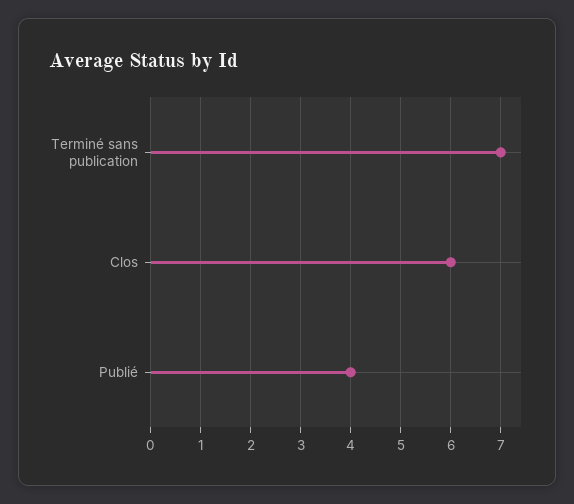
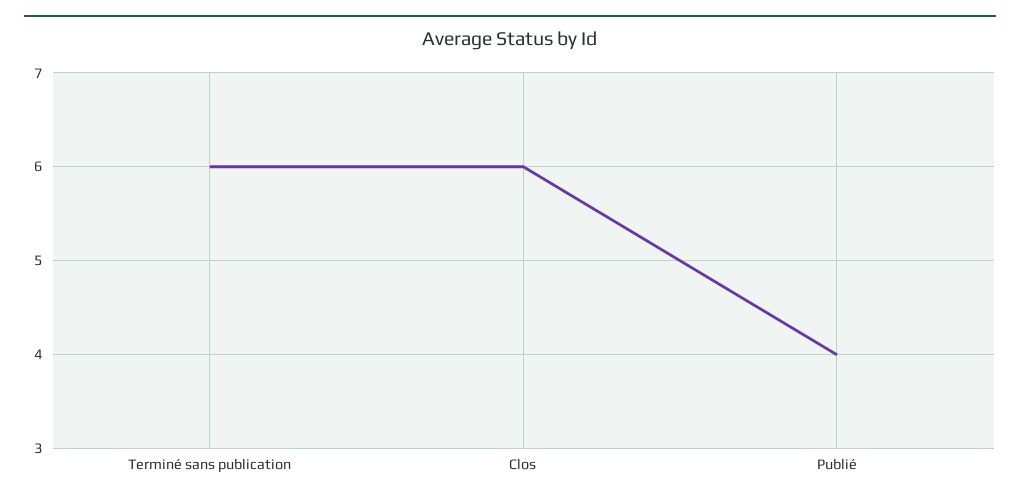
  {
-   "Terminé sans publication": 7,
+   "Terminé sans publication": 6,
    "Clos": 6,
    "Publié": 4
  }

